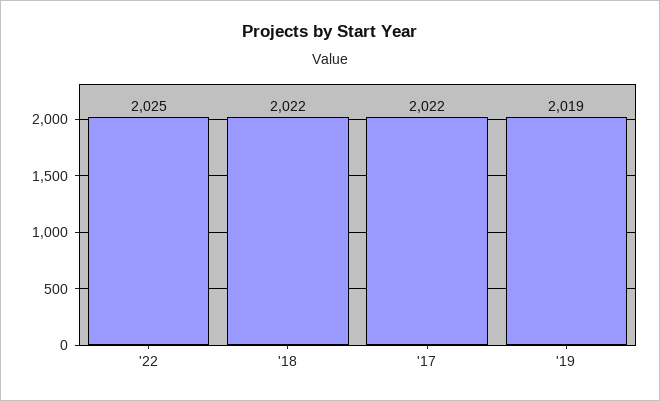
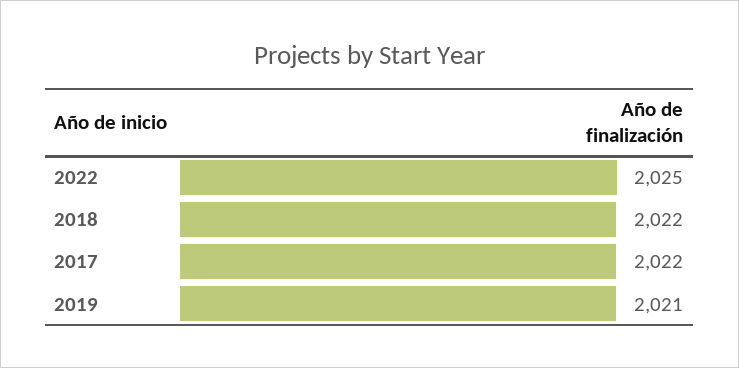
  {
    "'22": 2025,
    "'18": 2022,
    "'17": 2022,
-   "'19": 2019
+   "'19": 2021
  }

